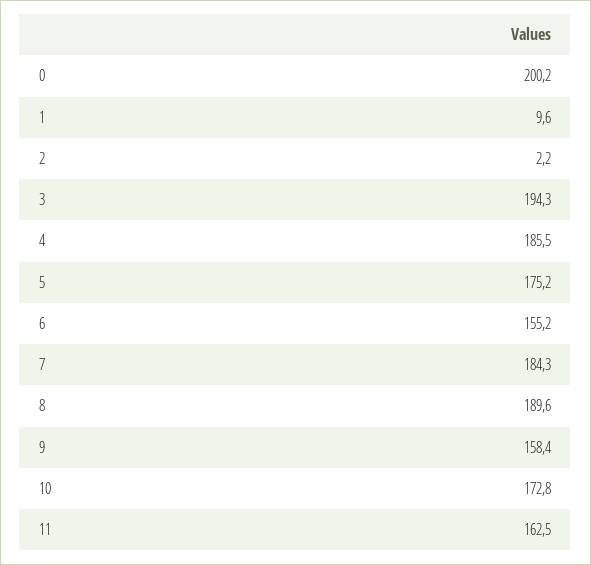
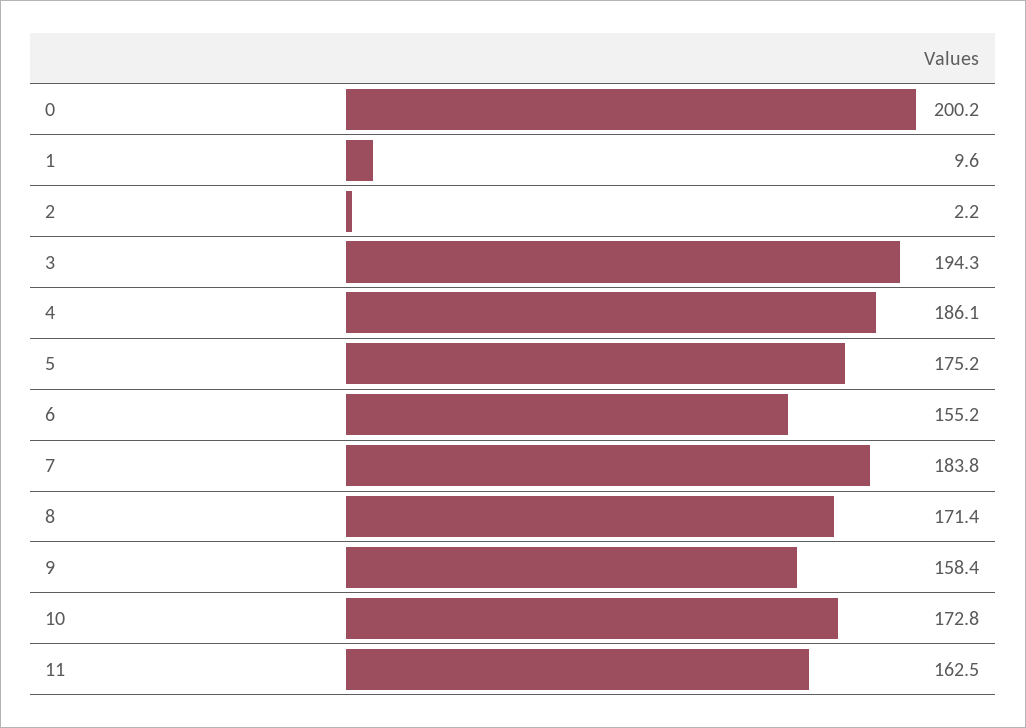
  {
    "0": 200.2,
    "1": 9.6,
    "2": 2.2,
    "3": 194.3,
-   "4": 185.5,
+   "4": 186.1,
    "5": 175.2,
    "6": 155.2,
-   "7": 184.3,
+   "7": 183.8,
-   "8": 189.6,
+   "8": 171.4,
    "9": 158.4,
    "10": 172.8,
    "11": 162.5
  }

